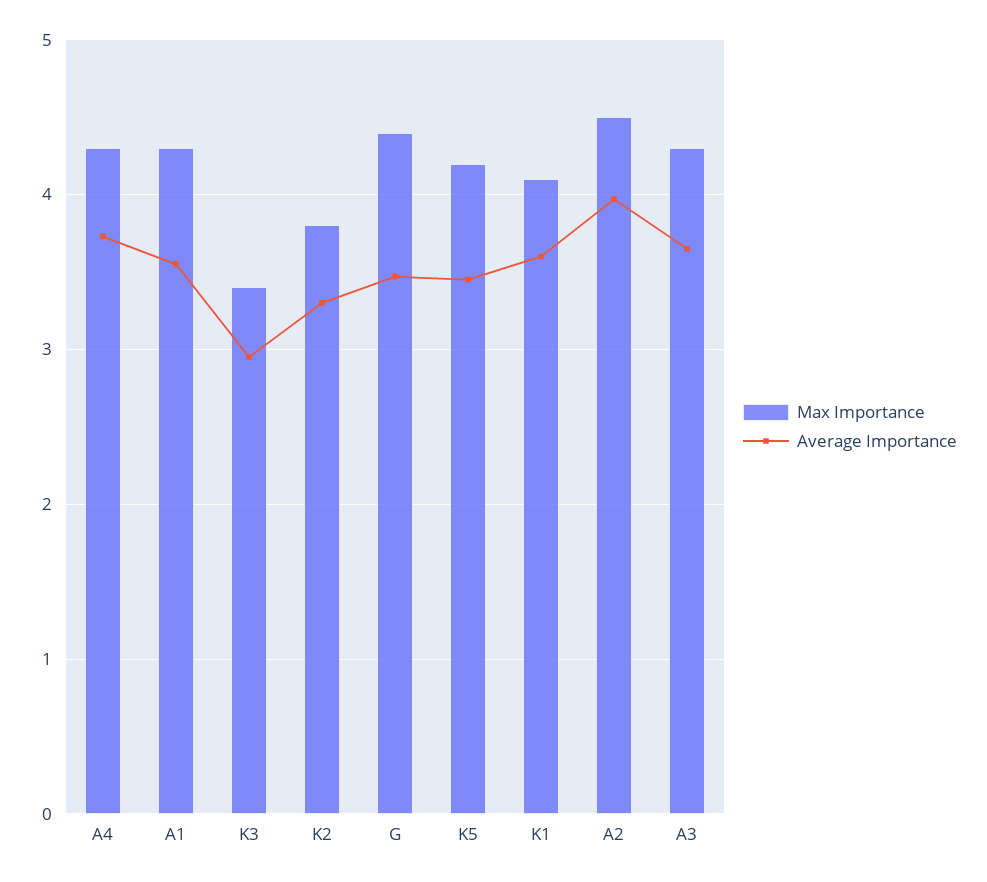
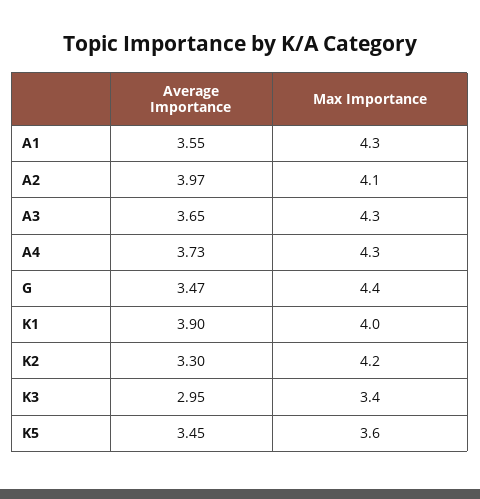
  {
    "Max Importance": {
      "A4": 4.3,
      "A1": 4.3,
      "K3": 3.4,
-     "K2": 3.8,
+     "K2": 4.2,
      "G": 4.4,
-     "K5": 4.2,
+     "K5": 3.6,
-     "K1": 4.1,
+     "K1": 4,
-     "A2": 4.5,
+     "A2": 4.1,
      "A3": 4.3
    },
    "Average Importance": {
      "A4": 3.73,
      "A1": 3.55,
      "K3": 2.95,
      "K2": 3.3,
      "G": 3.47,
      "K5": 3.45,
-     "K1": 3.6,
+     "K1": 3.9,
      "A2": 3.97,
      "A3": 3.65
    }
  }

